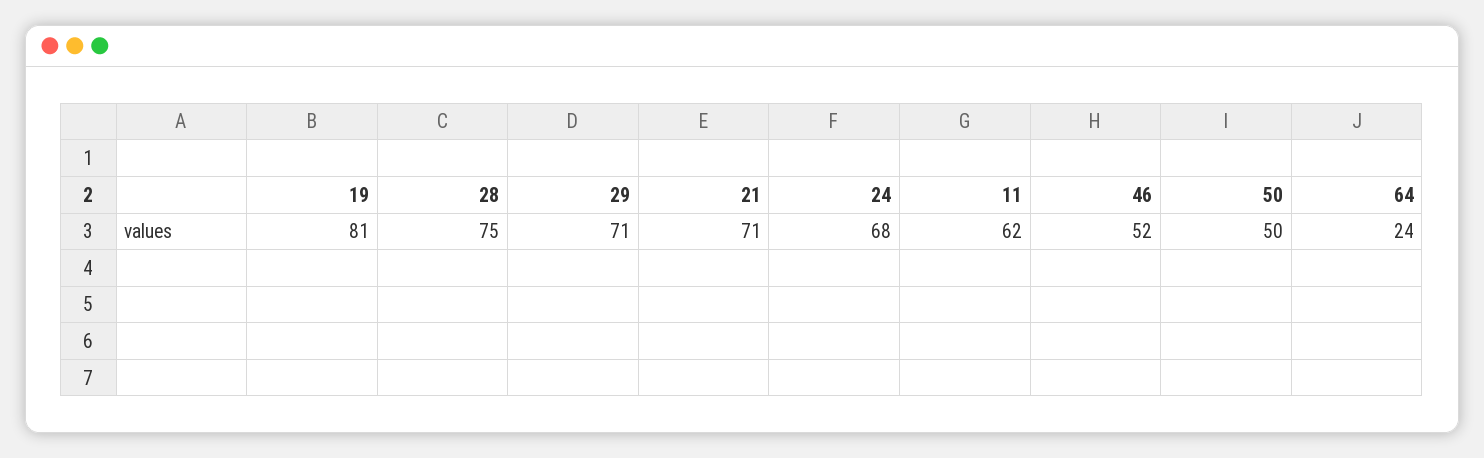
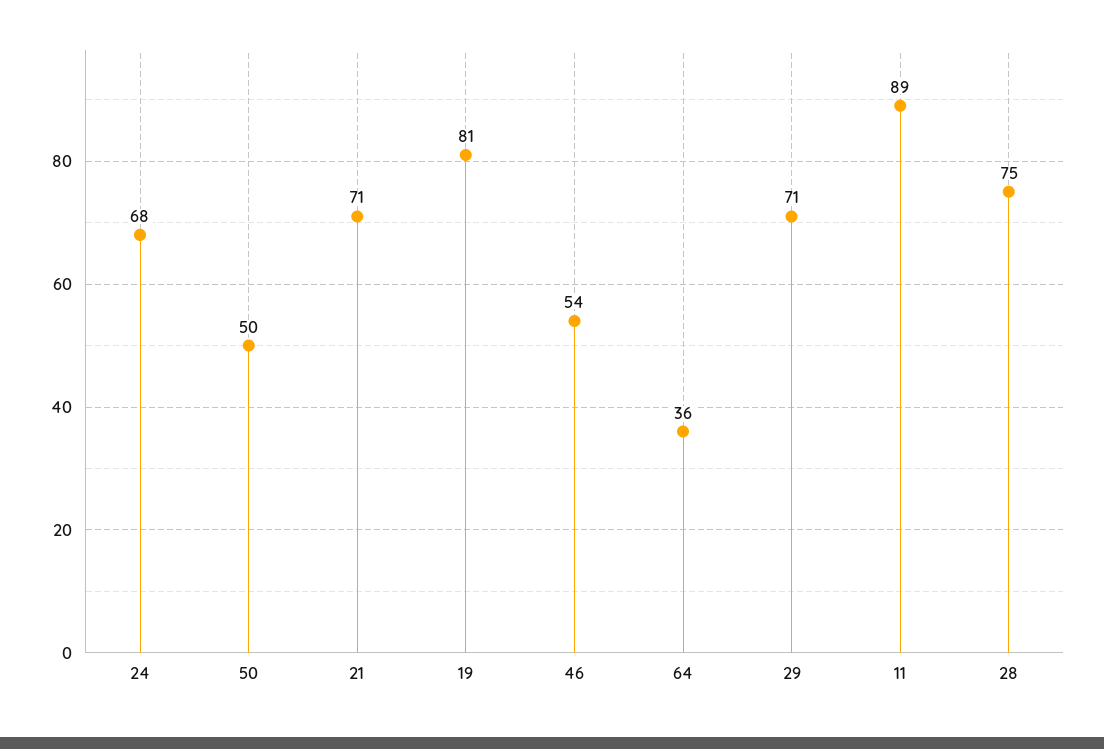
  {
    "19": 81,
    "28": 75,
    "29": 71,
    "21": 71,
    "24": 68,
-   "11": 62,
+   "11": 89,
-   "46": 52,
+   "46": 54,
    "50": 50,
-   "64": 24
+   "64": 36
  }

